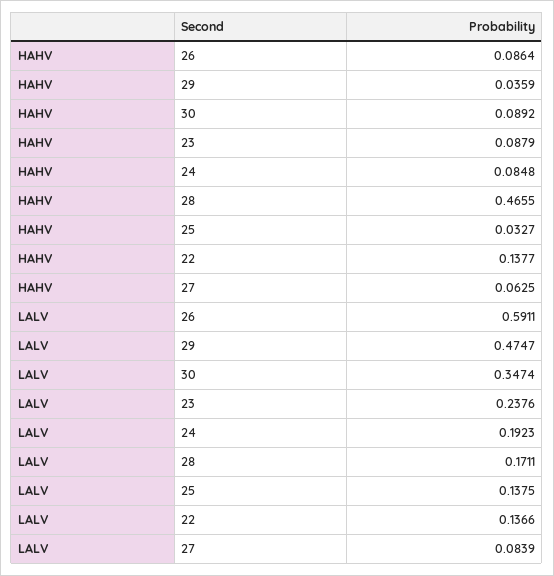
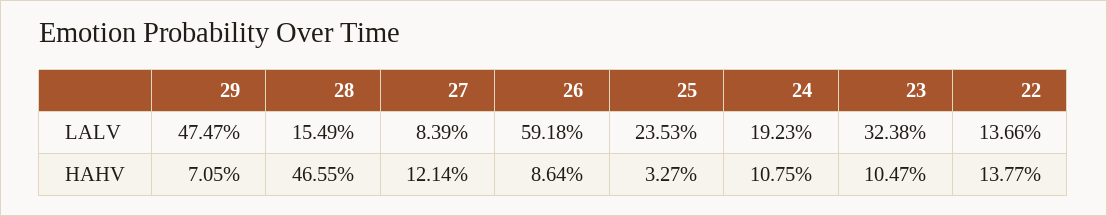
  {
    "HAHV": {
      "26": 0.0864,
-     "29": 0.0359,
+     "29": 0.0705,
-     "30": 0.0892,
-     "23": 0.0879,
+     "23": 0.1047,
-     "24": 0.0848,
+     "24": 0.1075,
      "28": 0.4655,
      "25": 0.0327,
      "22": 0.1377,
-     "27": 0.0625
+     "27": 0.1214
    },
    "LALV": {
-     "26": 0.5911,
+     "26": 0.5918,
      "29": 0.4747,
-     "30": 0.3474,
-     "23": 0.2376,
+     "23": 0.3238,
      "24": 0.1923,
-     "28": 0.1711,
+     "28": 0.1549,
-     "25": 0.1375,
+     "25": 0.2353,
      "22": 0.1366,
      "27": 0.0839
    }
  }

